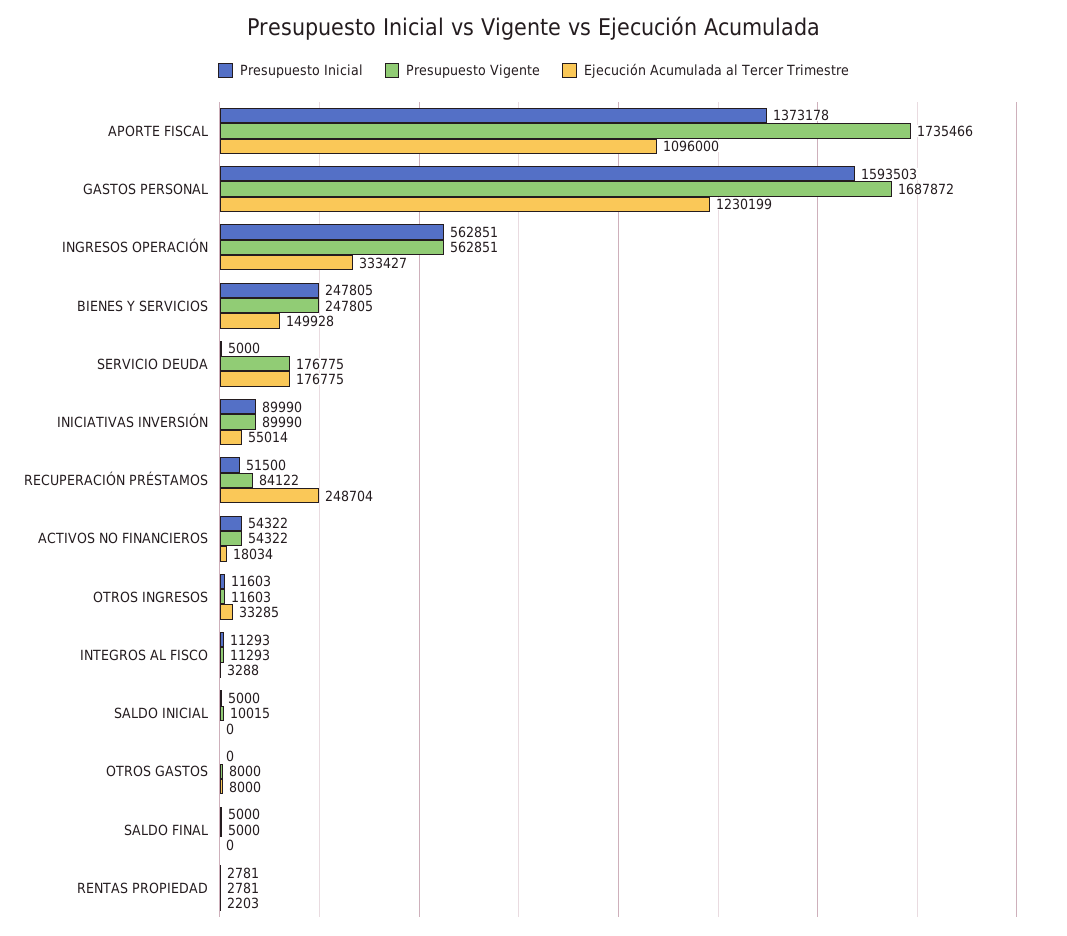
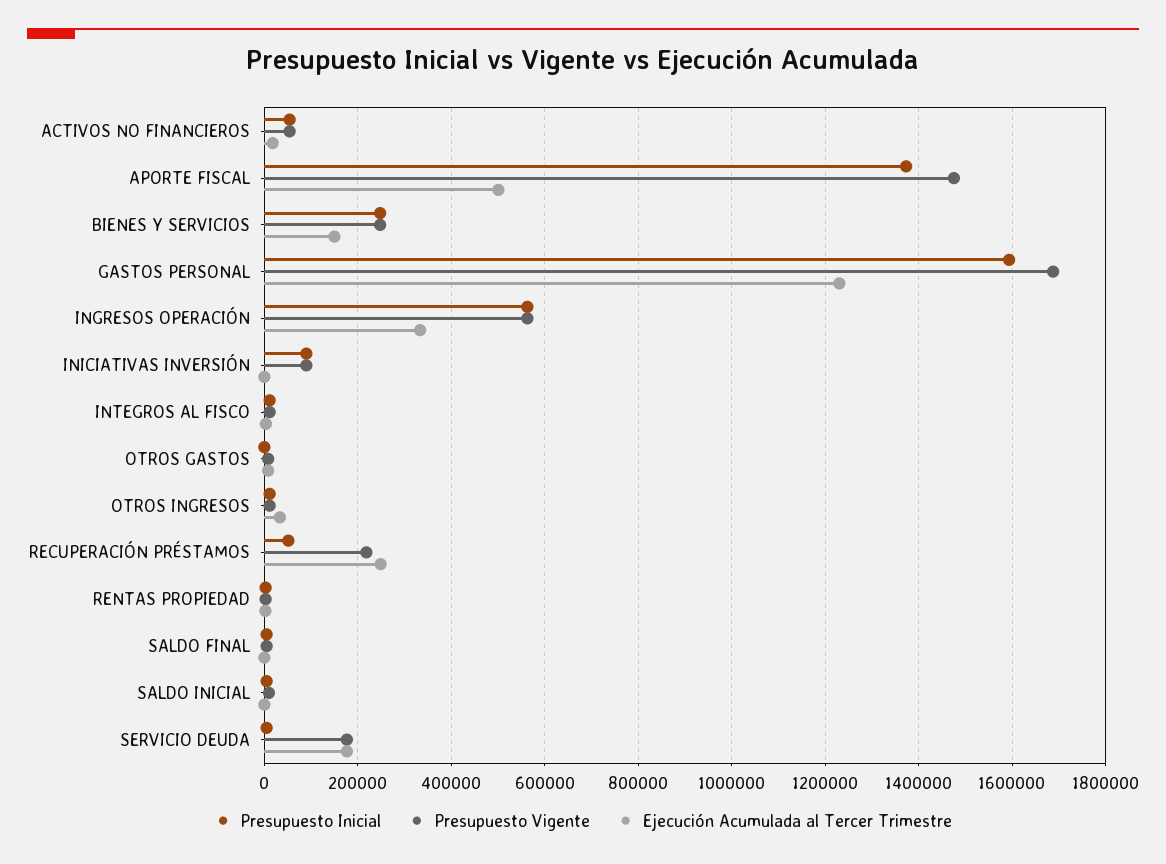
  {
    "Presupuesto Inicial": {
      "APORTE FISCAL": 1373178,
      "GASTOS PERSONAL": 1593503,
      "INGRESOS OPERACIÓN": 562851,
      "BIENES Y SERVICIOS": 247805,
      "SERVICIO DEUDA": 5000,
      "INICIATIVAS INVERSIÓN": 89990,
      "RECUPERACIÓN PRÉSTAMOS": 51500,
      "ACTIVOS NO FINANCIEROS": 54322,
      "OTROS INGRESOS": 11603,
      "INTEGROS AL FISCO": 11293,
      "SALDO INICIAL": 5000,
      "OTROS GASTOS": 0,
      "SALDO FINAL": 5000,
      "RENTAS PROPIEDAD": 2781
    },
    "Presupuesto Vigente": {
-     "APORTE FISCAL": 1735466,
+     "APORTE FISCAL": 1480000,
      "GASTOS PERSONAL": 1687872,
      "INGRESOS OPERACIÓN": 562851,
      "BIENES Y SERVICIOS": 247805,
      "SERVICIO DEUDA": 176775,
      "INICIATIVAS INVERSIÓN": 89990,
-     "RECUPERACIÓN PRÉSTAMOS": 84122,
+     "RECUPERACIÓN PRÉSTAMOS": 220000,
      "ACTIVOS NO FINANCIEROS": 54322,
      "OTROS INGRESOS": 11603,
      "INTEGROS AL FISCO": 11293,
      "SALDO INICIAL": 10015,
      "OTROS GASTOS": 8000,
      "SALDO FINAL": 5000,
      "RENTAS PROPIEDAD": 2781
    },
    "Ejecución Acumulada al Tercer Trimestre": {
-     "APORTE FISCAL": 1096000,
+     "APORTE FISCAL": 500000,
      "GASTOS PERSONAL": 1230199,
      "INGRESOS OPERACIÓN": 333427,
      "BIENES Y SERVICIOS": 149928,
      "SERVICIO DEUDA": 176775,
-     "INICIATIVAS INVERSIÓN": 55014,
+     "INICIATIVAS INVERSIÓN": 0,
      "RECUPERACIÓN PRÉSTAMOS": 248704,
      "ACTIVOS NO FINANCIEROS": 18034,
      "OTROS INGRESOS": 33285,
      "INTEGROS AL FISCO": 3288,
      "SALDO INICIAL": 0,
      "OTROS GASTOS": 8000,
      "SALDO FINAL": 0,
      "RENTAS PROPIEDAD": 2203
    }
  }

